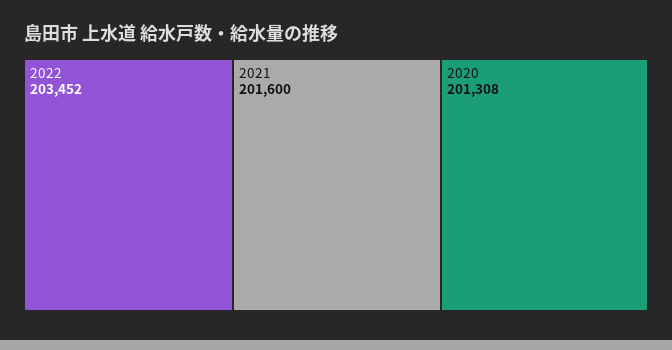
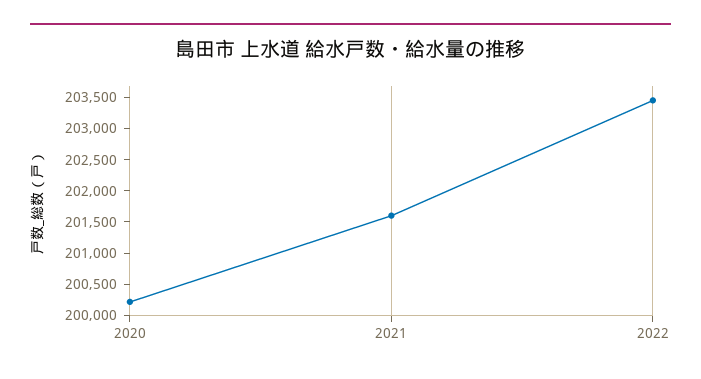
  {
    "2022": 203452,
    "2021": 201600,
-   "2020": 201308
+   "2020": 200250
  }

